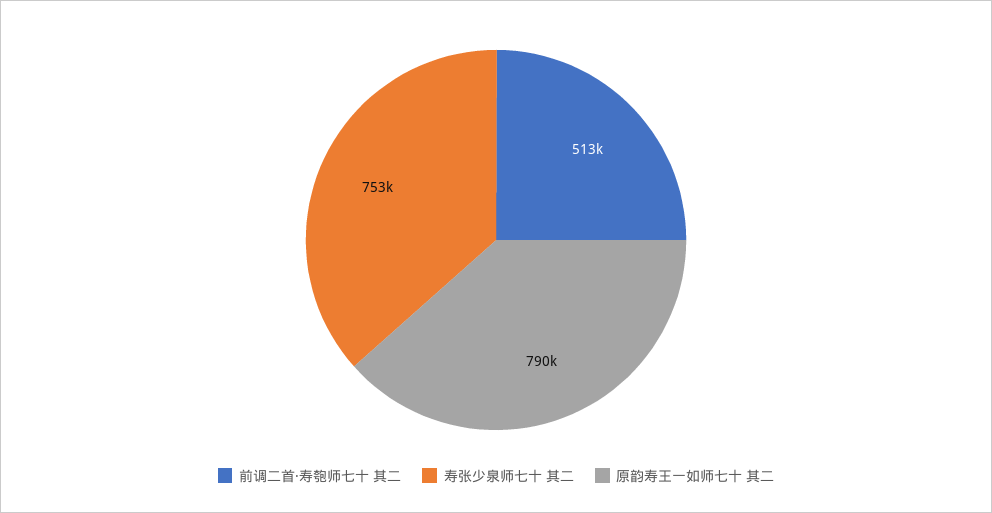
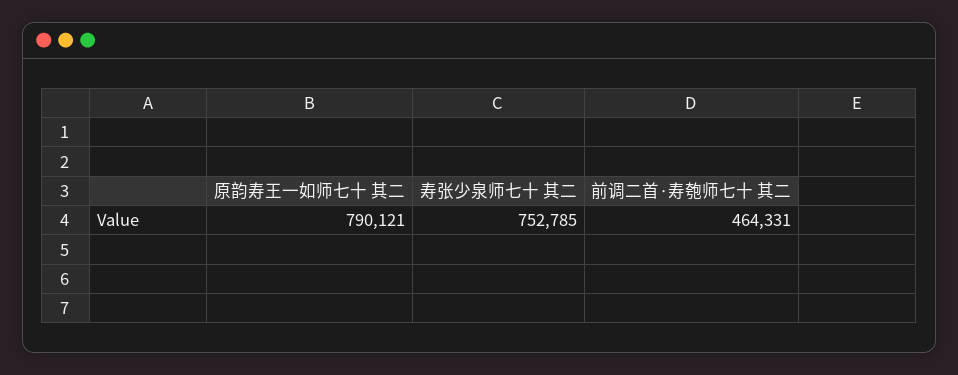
  {
-   "前调二首·寿匏师七十 其二": 513000,
+   "前调二首·寿匏师七十 其二": 464331,
    "寿张少泉师七十 其二": 752785,
    "原韵寿王一如师七十 其二": 790121
  }

